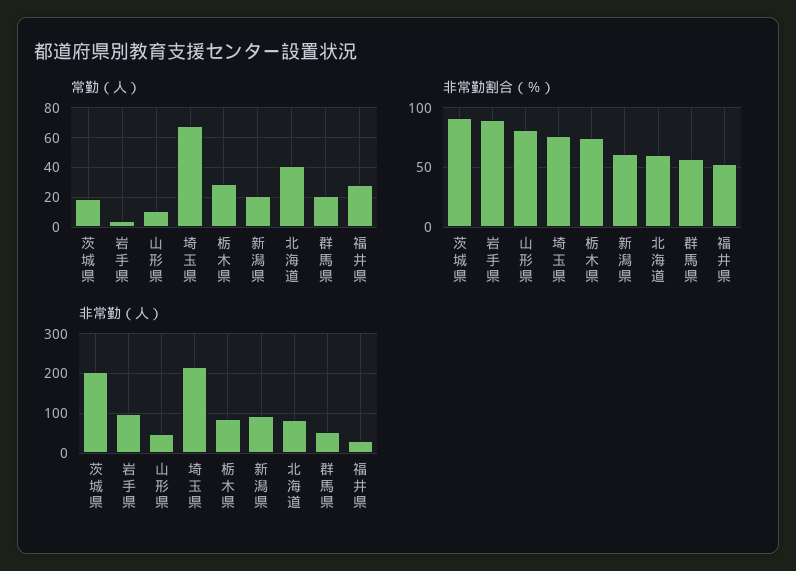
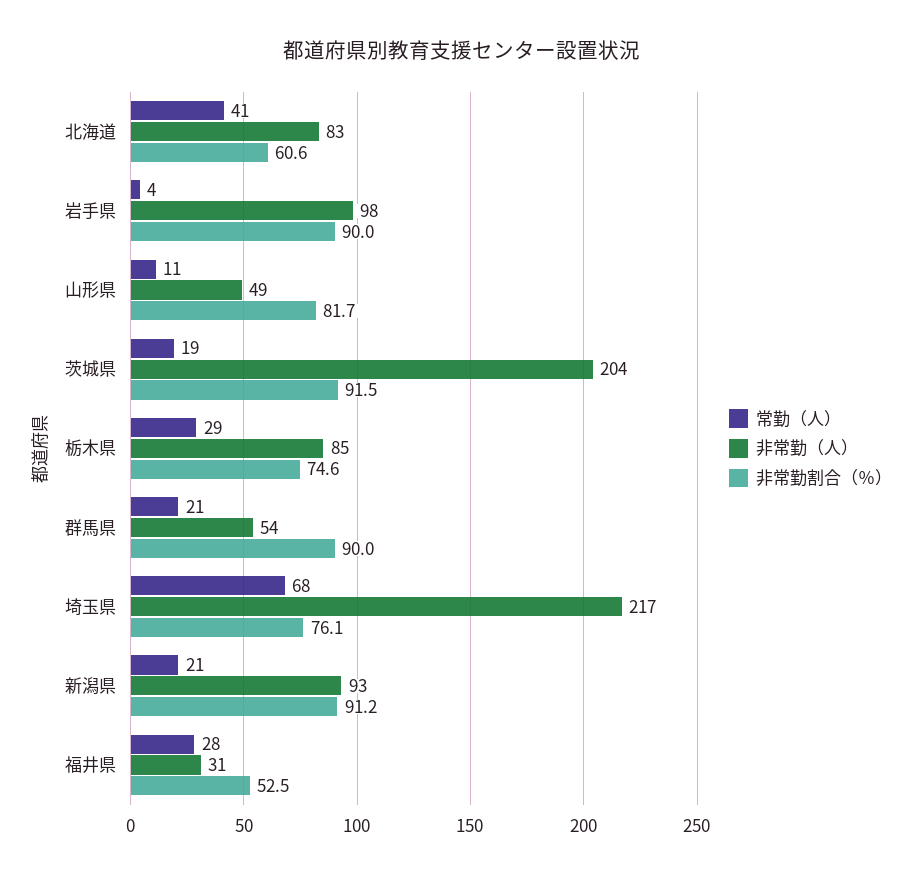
  {
    "常勤（人）": {
      "茨城県": 19,
      "岩手県": 4,
      "山形県": 11,
      "埼玉県": 68,
      "栃木県": 29,
      "新潟県": 21,
      "北海道": 41,
      "群馬県": 21,
      "福井県": 28
    },
    "非常勤割合（％）": {
      "茨城県": 91.5,
      "岩手県": 90,
      "山形県": 81.7,
      "埼玉県": 76.1,
      "栃木県": 74.6,
-     "新潟県": 60,
+     "新潟県": 91.2,
      "北海道": 60.6,
-     "群馬県": 60,
+     "群馬県": 90,
      "福井県": 52.5
    },
    "非常勤（人）": {
      "茨城県": 204,
      "岩手県": 98,
      "山形県": 49,
      "埼玉県": 217,
      "栃木県": 85,
      "新潟県": 93,
      "北海道": 83,
      "群馬県": 54,
      "福井県": 31
    }
  }

